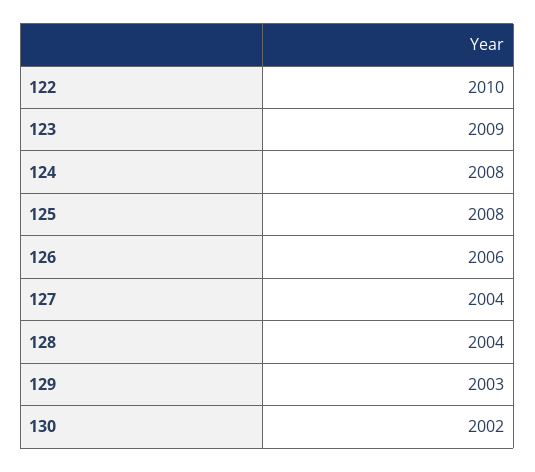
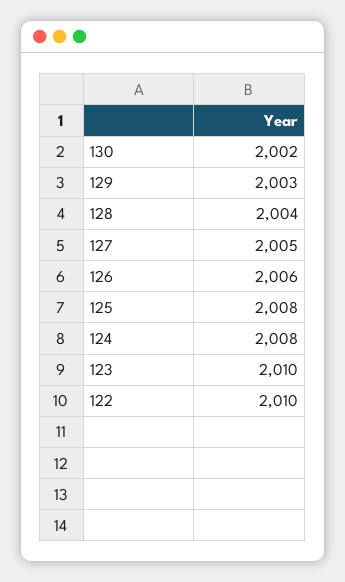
  {
    "122": 2010,
-   "123": 2009,
+   "123": 2010,
    "124": 2008,
    "125": 2008,
    "126": 2006,
-   "127": 2004,
+   "127": 2005,
    "128": 2004,
    "129": 2003,
    "130": 2002
  }

